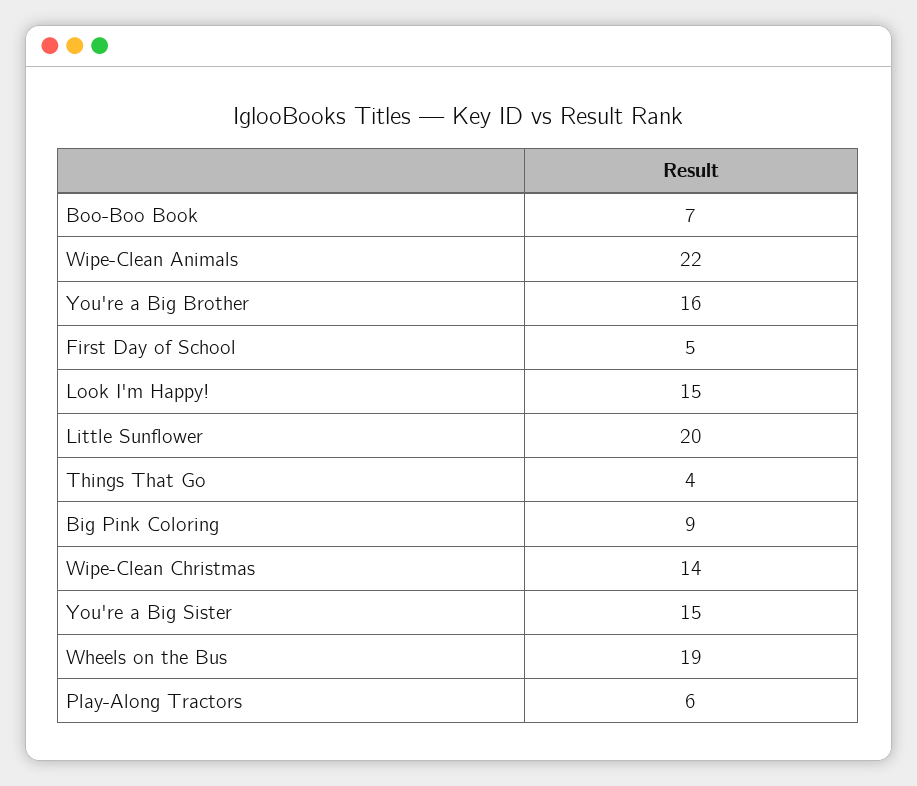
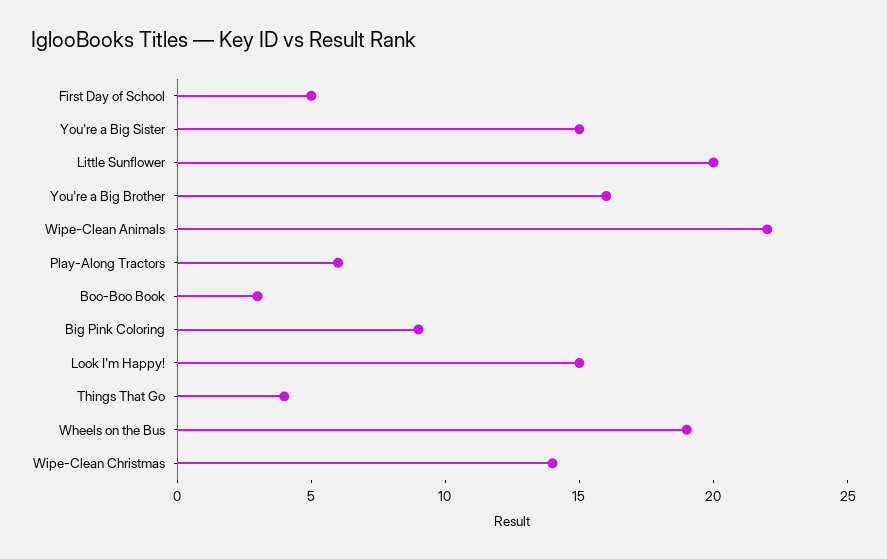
  {
-   "Boo-Boo Book": 7,
+   "Boo-Boo Book": 3,
    "Wipe-Clean Animals": 22,
    "You're a Big Brother": 16,
    "First Day of School": 5,
    "Look I'm Happy!": 15,
    "Little Sunflower": 20,
    "Things That Go": 4,
    "Big Pink Coloring": 9,
    "Wipe-Clean Christmas": 14,
    "You're a Big Sister": 15,
    "Wheels on the Bus": 19,
    "Play-Along Tractors": 6
  }

